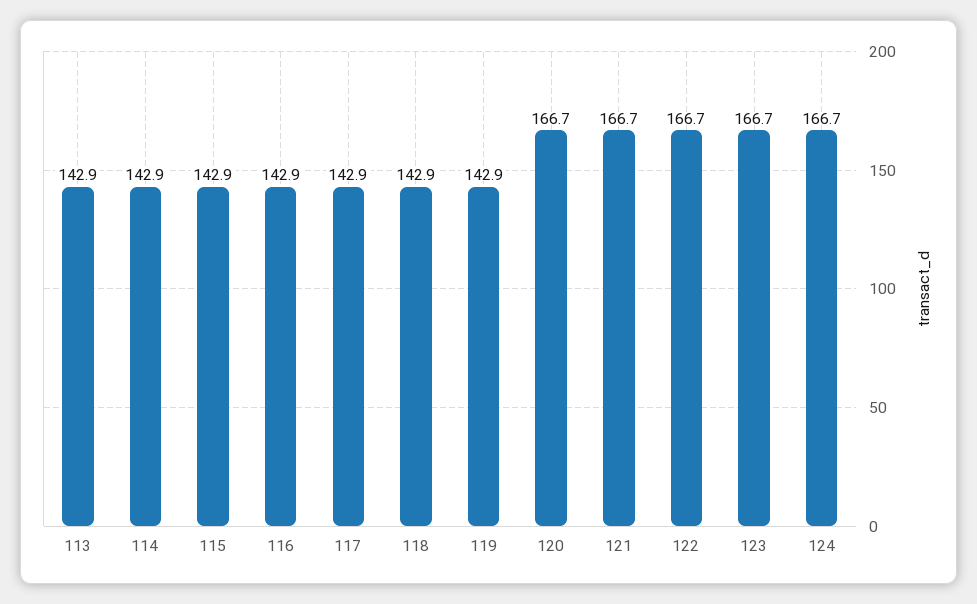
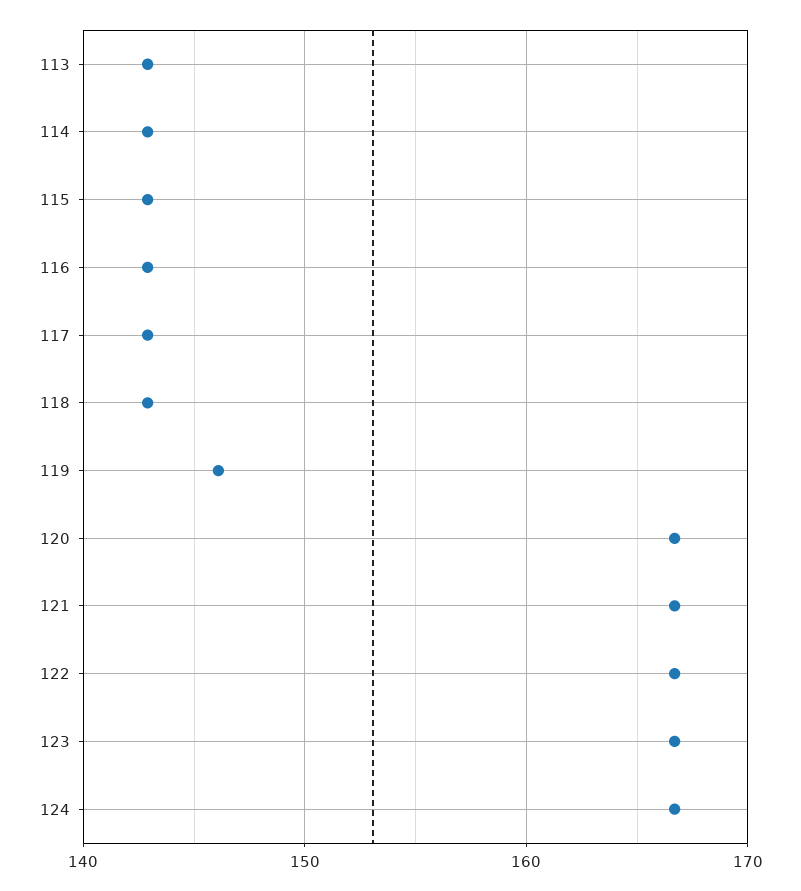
  {
    "113": 142.9,
    "114": 142.9,
    "115": 142.9,
    "116": 142.9,
    "117": 142.9,
    "118": 142.9,
-   "119": 142.9,
+   "119": 146,
    "120": 166.7,
    "121": 166.7,
    "122": 166.7,
    "123": 166.7,
    "124": 166.7
  }

